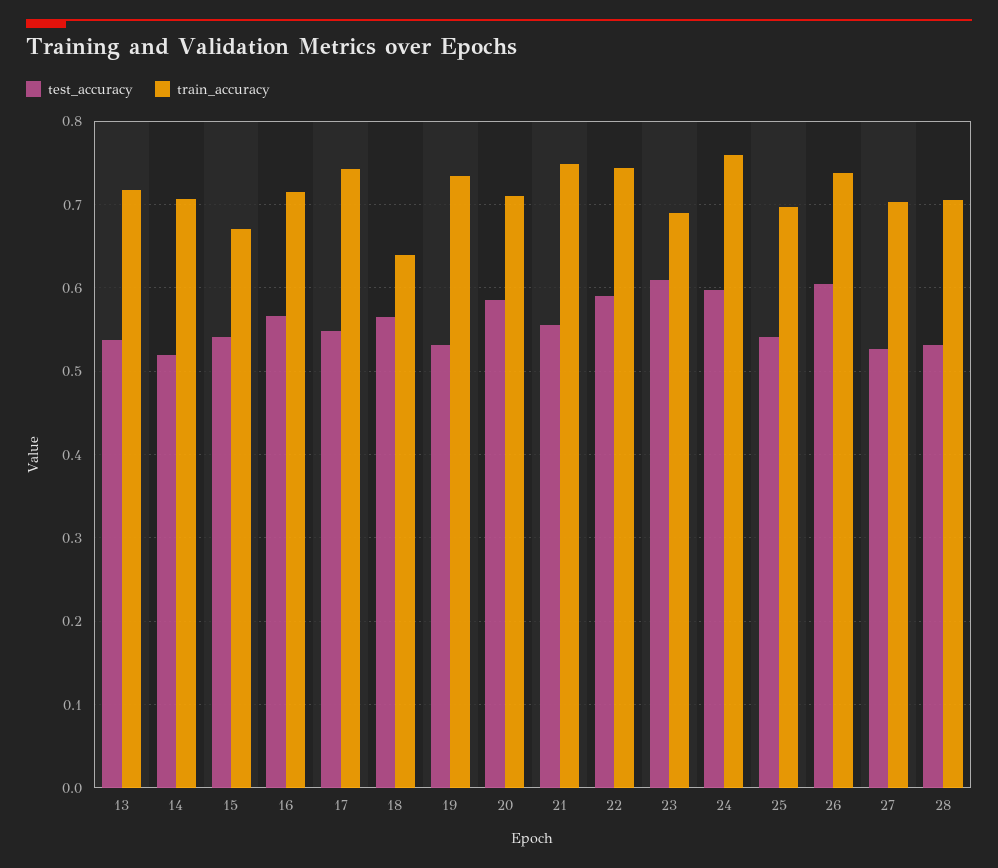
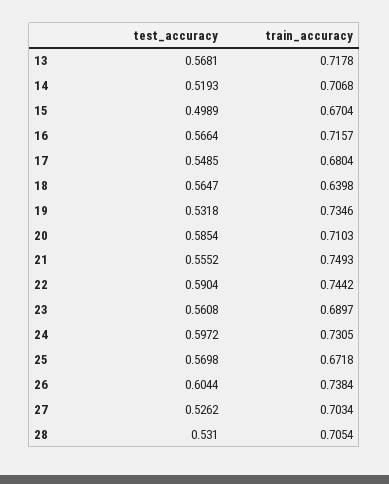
  {
    "test_accuracy": {
-     "13": 0.54,
+     "13": 0.5681,
      "14": 0.5193,
-     "15": 0.54,
+     "15": 0.4989,
      "16": 0.5664,
      "17": 0.5485,
      "18": 0.5647,
      "19": 0.5318,
      "20": 0.5854,
      "21": 0.5552,
      "22": 0.5904,
-     "23": 0.61,
+     "23": 0.5608,
      "24": 0.5972,
-     "25": 0.54,
+     "25": 0.5698,
      "26": 0.6044,
      "27": 0.5262,
      "28": 0.531
    },
    "train_accuracy": {
      "13": 0.7178,
      "14": 0.7068,
      "15": 0.6704,
      "16": 0.7157,
-     "17": 0.74,
+     "17": 0.6804,
      "18": 0.6398,
      "19": 0.7346,
      "20": 0.7103,
      "21": 0.7493,
      "22": 0.7442,
      "23": 0.6897,
-     "24": 0.76,
+     "24": 0.7305,
-     "25": 0.7,
+     "25": 0.6718,
      "26": 0.7384,
      "27": 0.7034,
      "28": 0.7054
    }
  }

